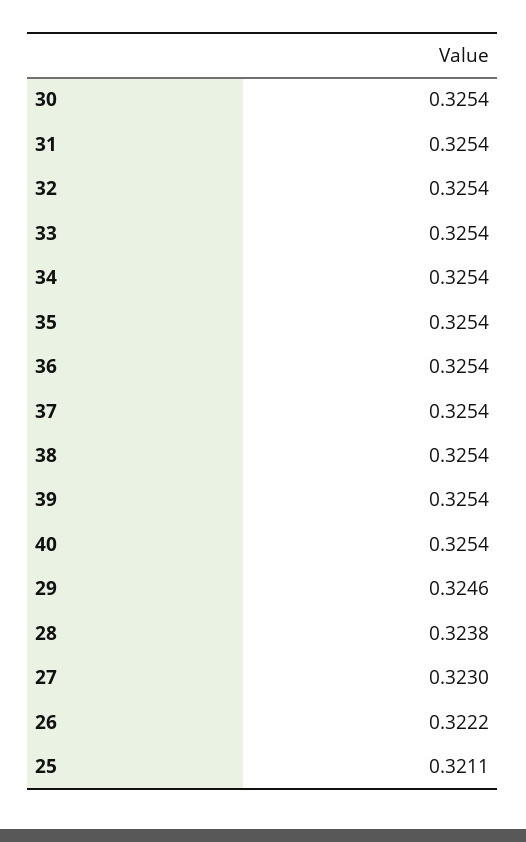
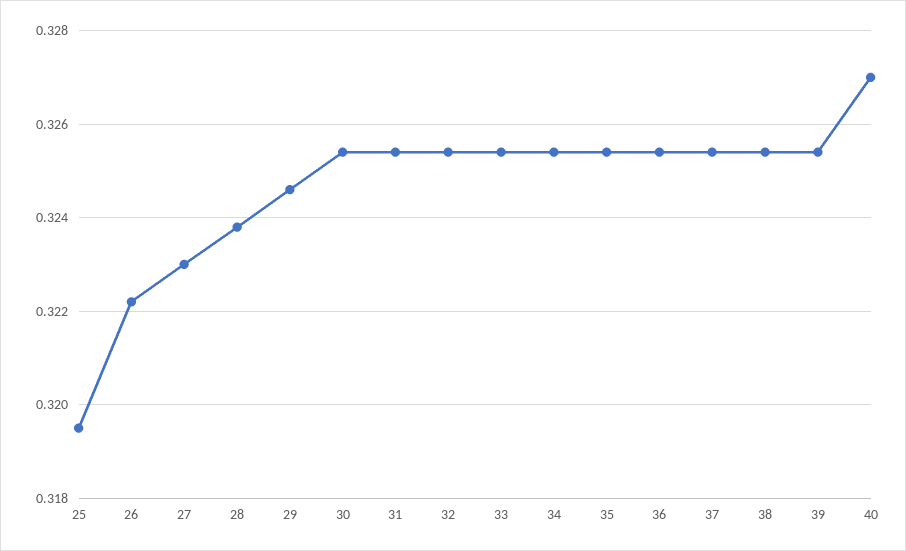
  {
    "30": 0.3254,
    "31": 0.3254,
    "32": 0.3254,
    "33": 0.3254,
    "34": 0.3254,
    "35": 0.3254,
    "36": 0.3254,
    "37": 0.3254,
    "38": 0.3254,
    "39": 0.3254,
-   "40": 0.3254,
+   "40": 0.327,
    "29": 0.3246,
    "28": 0.3238,
    "27": 0.323,
    "26": 0.3222,
-   "25": 0.3211
+   "25": 0.3195
  }

